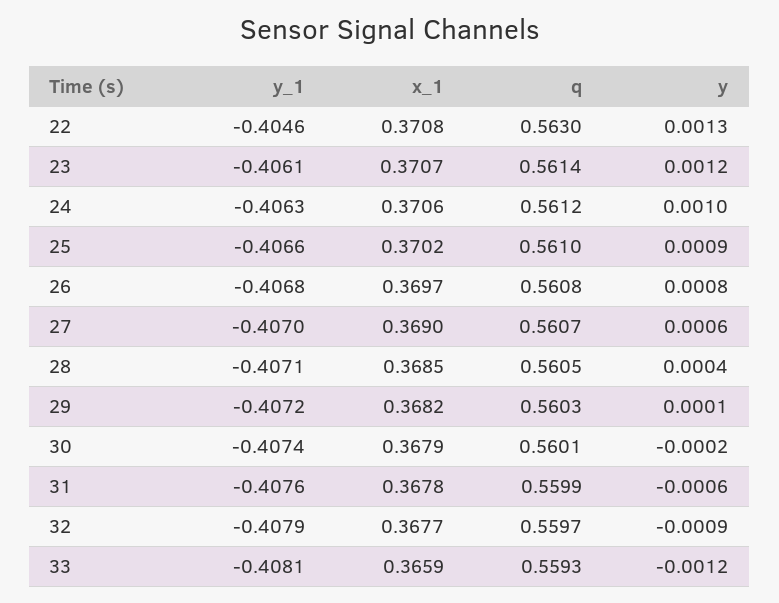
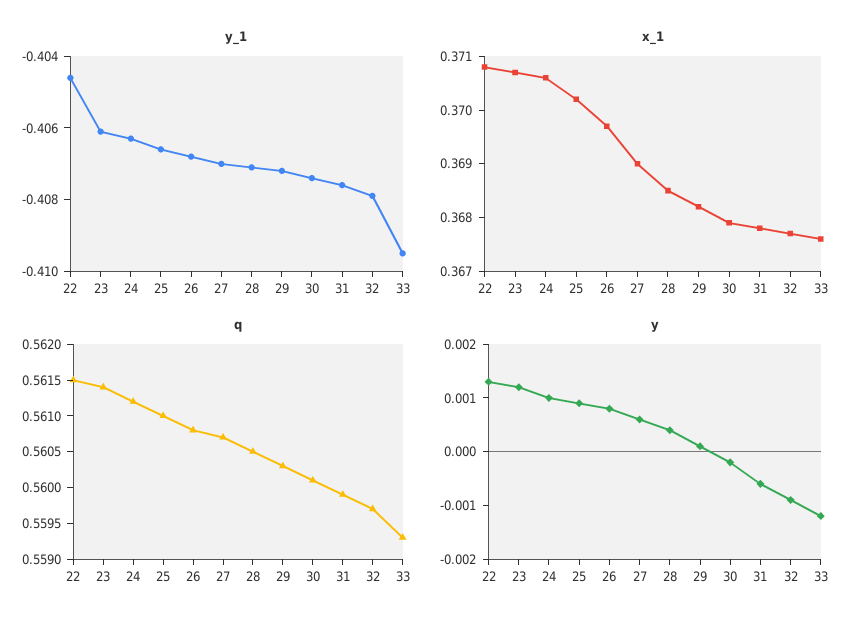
  {
    "y_1": {
      "22": -0.4046,
      "23": -0.4061,
      "24": -0.4063,
      "25": -0.4066,
      "26": -0.4068,
      "27": -0.407,
      "28": -0.4071,
      "29": -0.4072,
      "30": -0.4074,
      "31": -0.4076,
      "32": -0.4079,
-     "33": -0.4081
+     "33": -0.4095
    },
    "x_1": {
      "22": 0.3708,
      "23": 0.3707,
      "24": 0.3706,
      "25": 0.3702,
      "26": 0.3697,
      "27": 0.369,
      "28": 0.3685,
      "29": 0.3682,
      "30": 0.3679,
      "31": 0.3678,
      "32": 0.3677,
-     "33": 0.3659
+     "33": 0.3675
    },
    "q": {
-     "22": 0.563,
+     "22": 0.5615,
      "23": 0.5614,
      "24": 0.5612,
      "25": 0.561,
      "26": 0.5608,
      "27": 0.5607,
      "28": 0.5605,
      "29": 0.5603,
      "30": 0.5601,
      "31": 0.5599,
      "32": 0.5597,
      "33": 0.5593
    },
    "y": {
      "22": 0.0013,
      "23": 0.0012,
      "24": 0.001,
      "25": 0.0009,
      "26": 0.0008,
      "27": 0.0006,
      "28": 0.0004,
      "29": 0.0001,
      "30": -0.0002,
      "31": -0.0006,
      "32": -0.0009,
      "33": -0.0012
    }
  }

